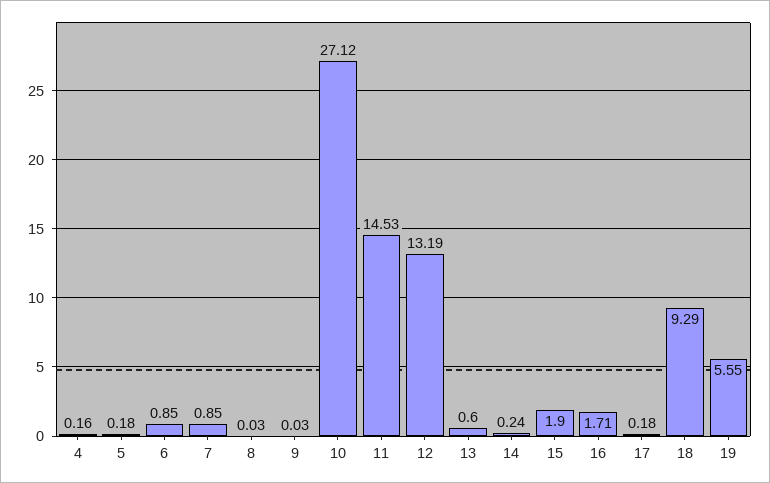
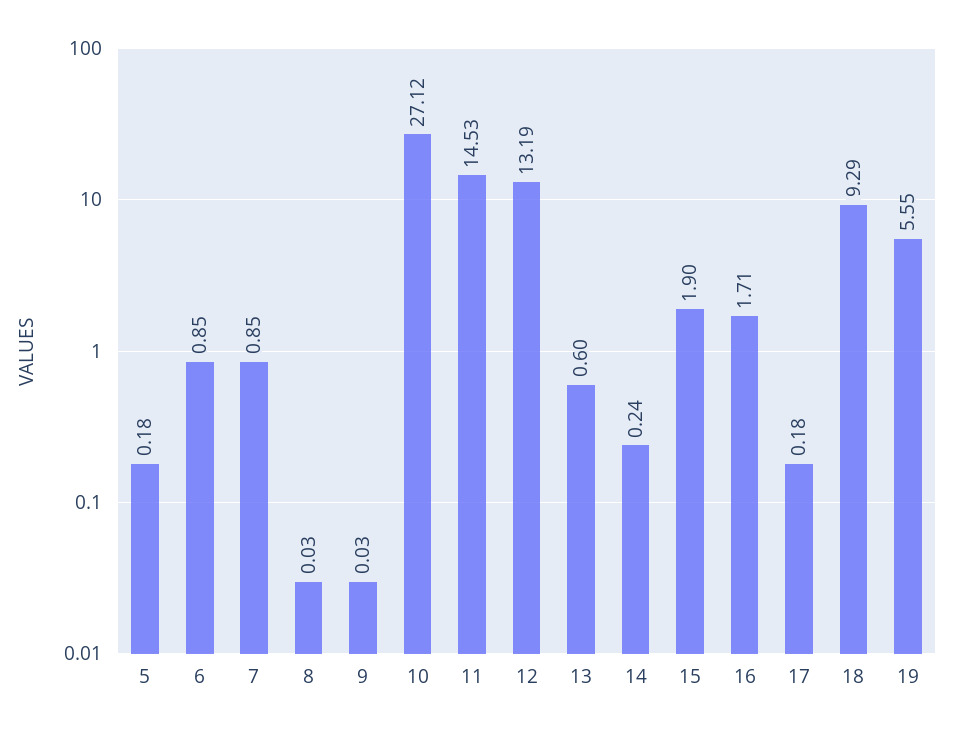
  {
-   "4": 0.16,
    "5": 0.18,
    "6": 0.85,
    "7": 0.85,
    "8": 0.03,
    "9": 0.03,
    "10": 27.12,
    "11": 14.53,
    "12": 13.19,
    "13": 0.6,
    "14": 0.24,
    "15": 1.9,
    "16": 1.71,
    "17": 0.18,
    "18": 9.29,
    "19": 5.55
  }

